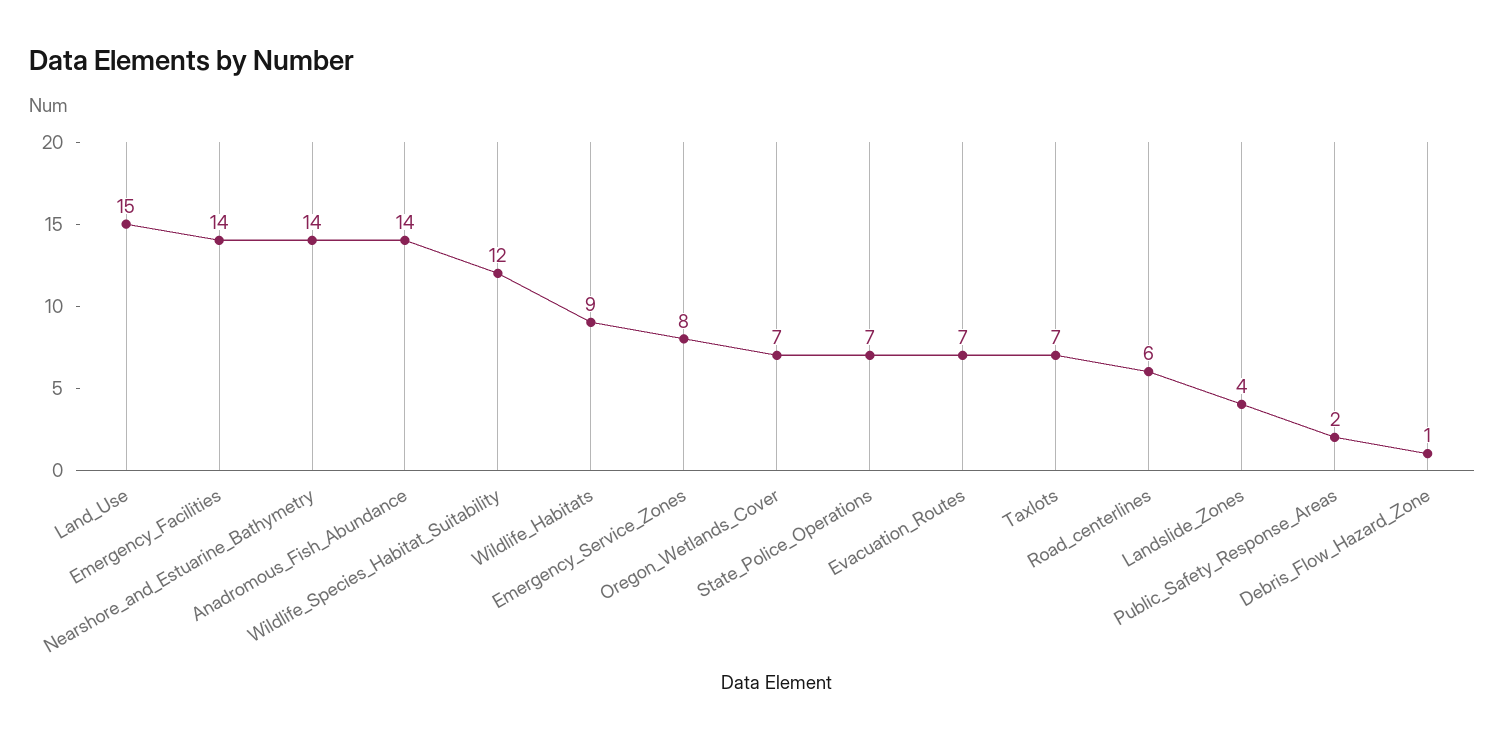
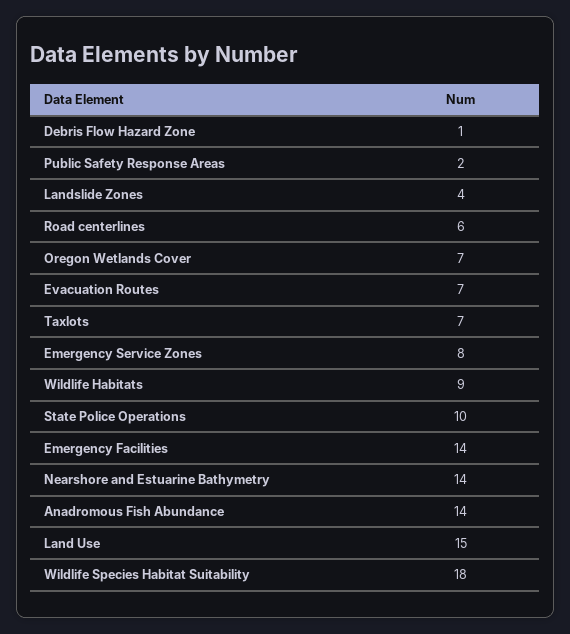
  {
    "Land_Use": 15,
    "Emergency_Facilities": 14,
    "Nearshore_and_Estuarine_Bathymetry": 14,
    "Anadromous_Fish_Abundance": 14,
-   "Wildlife_Species_Habitat_Suitability": 12,
+   "Wildlife_Species_Habitat_Suitability": 18,
    "Wildlife_Habitats": 9,
    "Emergency_Service_Zones": 8,
    "Oregon_Wetlands_Cover": 7,
-   "State_Police_Operations": 7,
+   "State_Police_Operations": 10,
    "Evacuation_Routes": 7,
    "Taxlots": 7,
    "Road_centerlines": 6,
    "Landslide_Zones": 4,
    "Public_Safety_Response_Areas": 2,
    "Debris_Flow_Hazard_Zone": 1
  }

